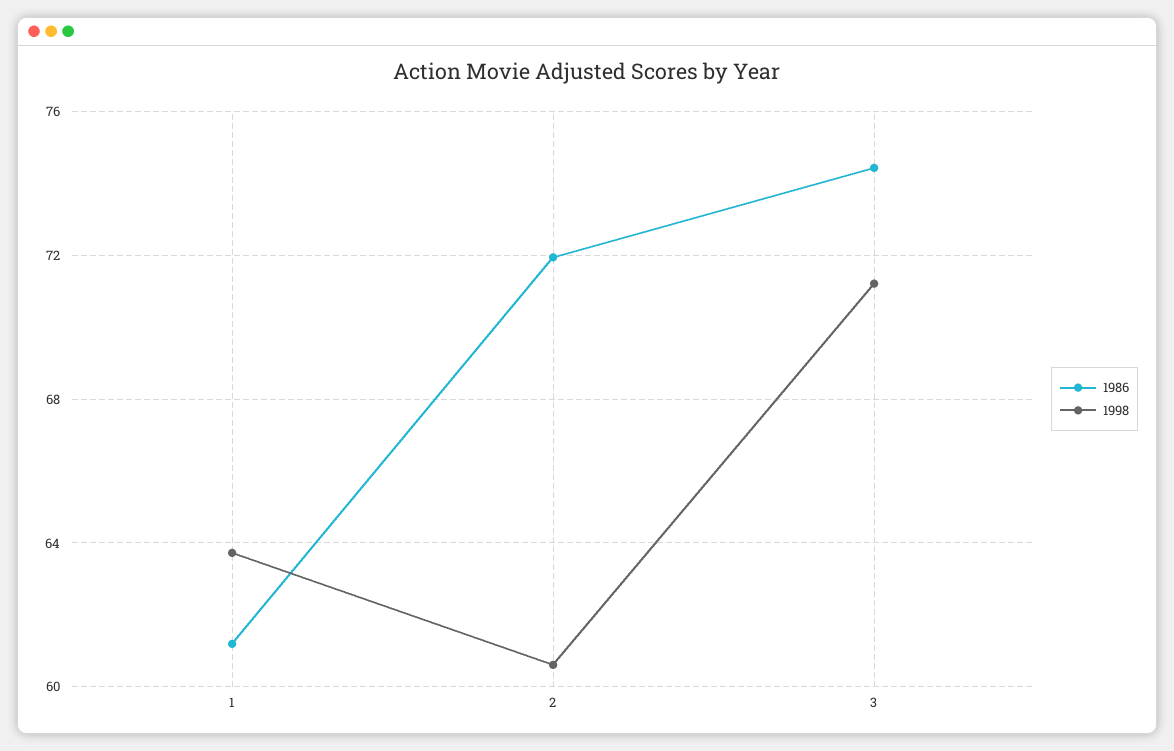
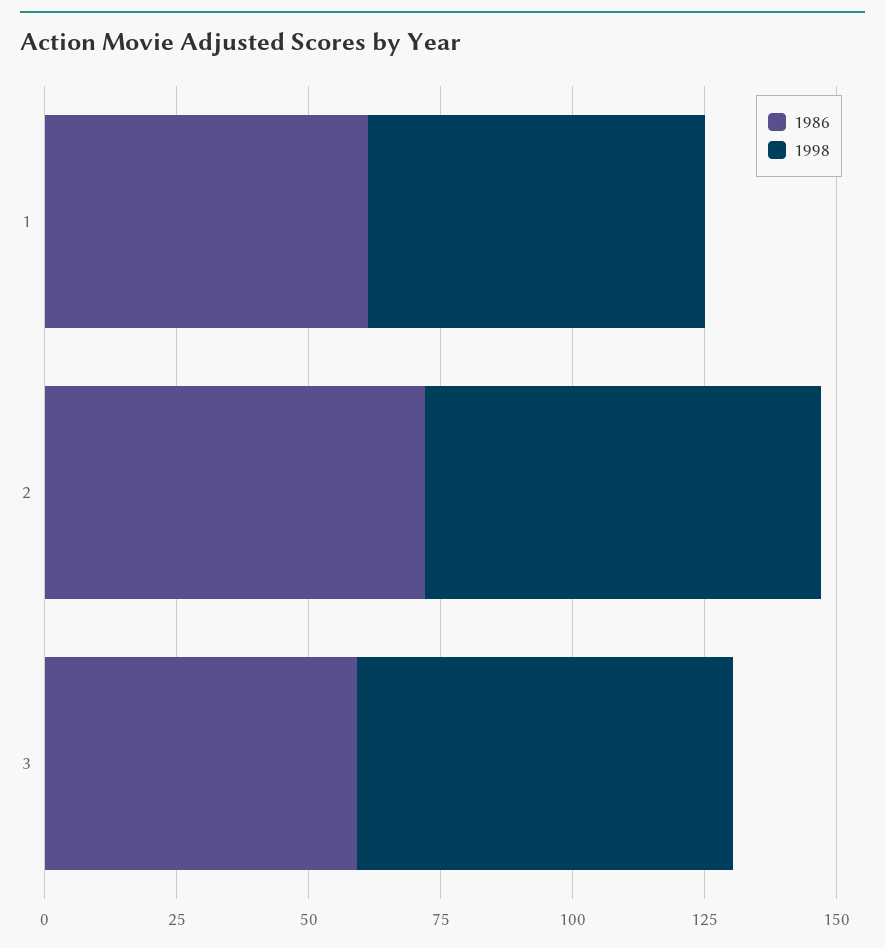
  {
    "1986": {
      "1": 61,
      "2": 72,
-     "3": 74.5
+     "3": 60
    },
    "1998": {
      "1": 63.5,
-     "2": 60.5,
+     "2": 75,
      "3": 71
    }
  }

